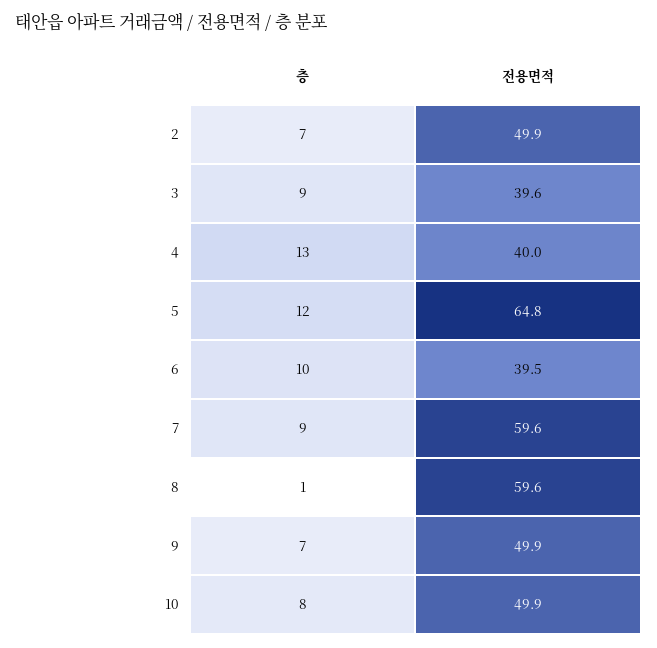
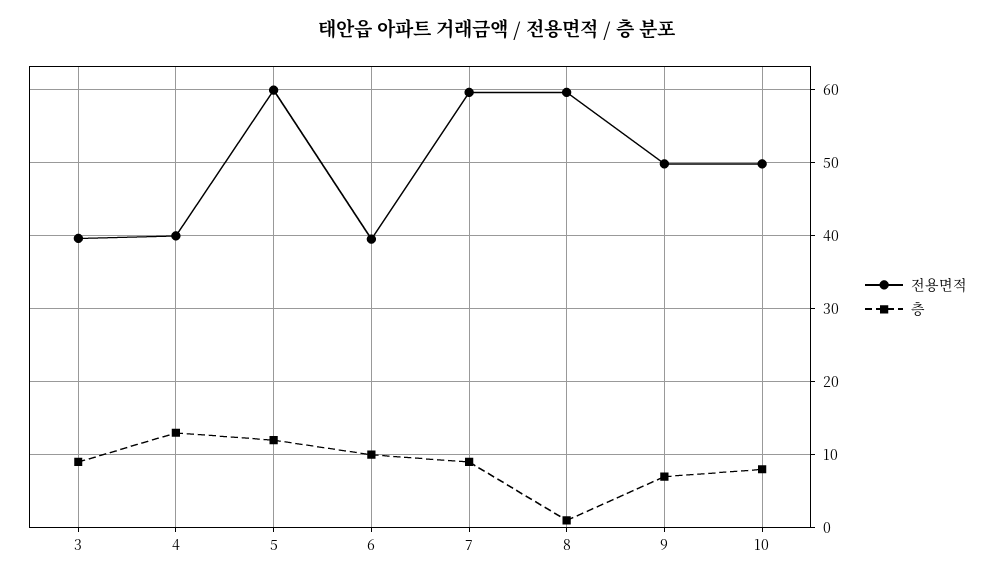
  {
    "층": {
-     "2": 7,
      "3": 9,
      "4": 13,
      "5": 12,
      "6": 10,
      "7": 9,
      "8": 1,
      "9": 7,
      "10": 8
    },
    "전용면적": {
-     "2": 49.9,
      "3": 39.6,
      "4": 40,
-     "5": 64.8,
+     "5": 60,
      "6": 39.5,
      "7": 59.6,
      "8": 59.6,
      "9": 49.9,
      "10": 49.9
    }
  }

